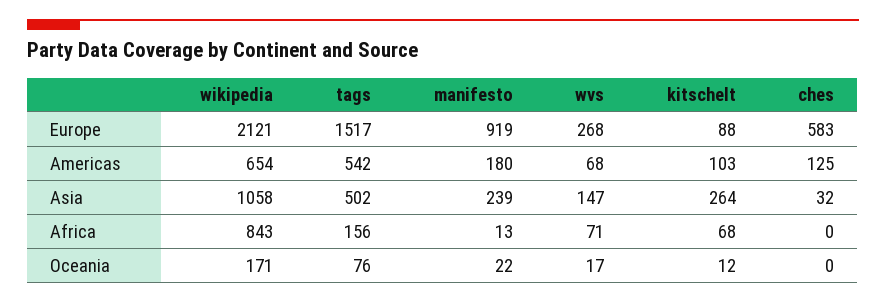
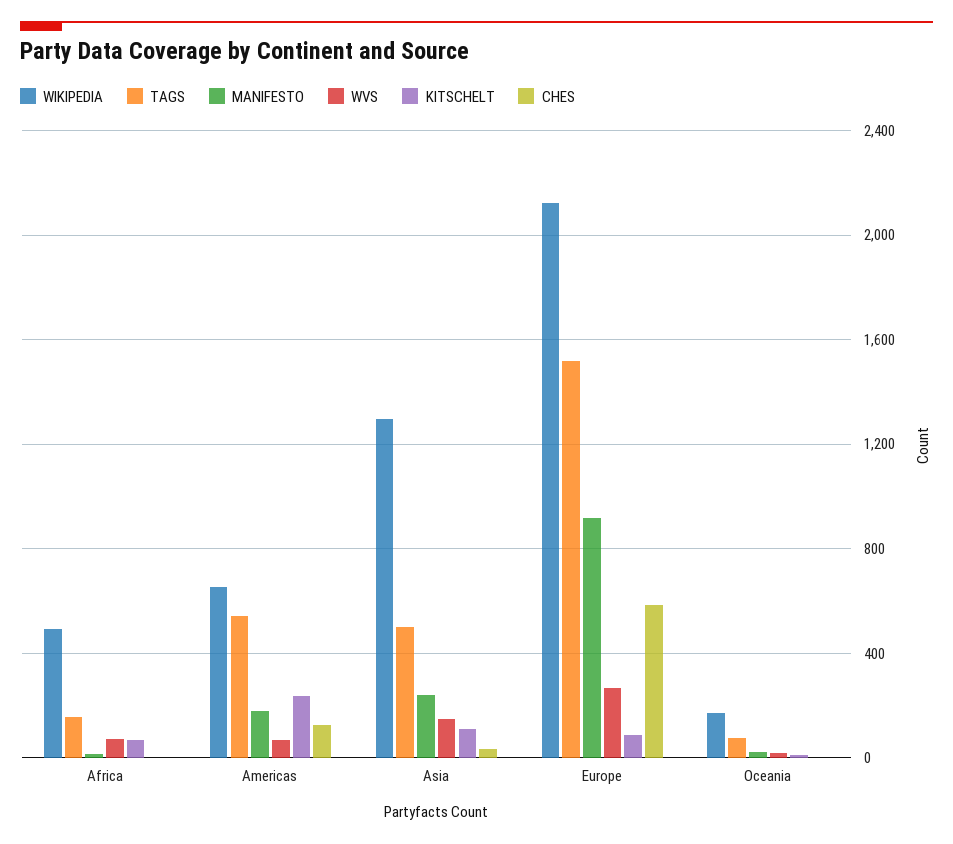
  {
    "wikipedia": {
      "Europe": 2121,
      "Americas": 654,
-     "Asia": 1058,
+     "Asia": 1300,
-     "Africa": 843,
+     "Africa": 500,
      "Oceania": 171
    },
    "tags": {
      "Europe": 1517,
      "Americas": 542,
      "Asia": 502,
      "Africa": 156,
      "Oceania": 76
    },
    "manifesto": {
      "Europe": 919,
      "Americas": 180,
      "Asia": 239,
      "Africa": 13,
      "Oceania": 22
    },
    "wvs": {
      "Europe": 268,
      "Americas": 68,
      "Asia": 147,
      "Africa": 71,
      "Oceania": 17
    },
    "kitschelt": {
      "Europe": 88,
-     "Americas": 103,
+     "Americas": 250,
-     "Asia": 264,
+     "Asia": 100,
      "Africa": 68,
      "Oceania": 12
    },
    "ches": {
      "Europe": 583,
      "Americas": 125,
      "Asia": 32,
      "Africa": 0,
      "Oceania": 0
    }
  }

